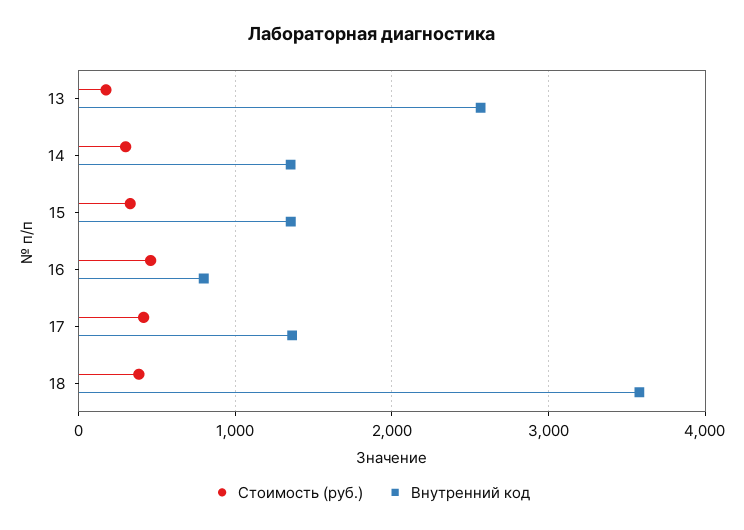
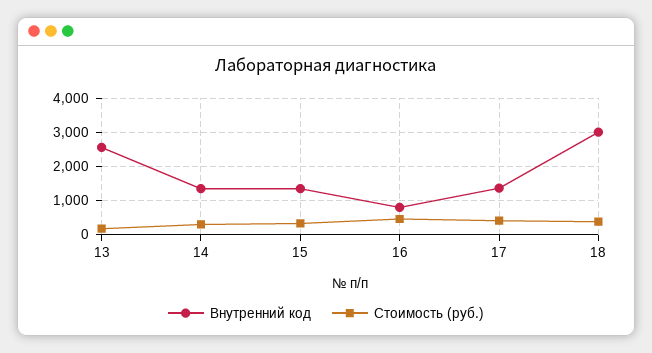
  {
    "Стоимость (руб.)": {
      "13": 200,
      "14": 300,
      "15": 300,
      "16": 500,
      "17": 400,
      "18": 400
    },
    "Внутренний код": {
      "13": 2600,
      "14": 1400,
      "15": 1400,
      "16": 800,
      "17": 1400,
-     "18": 3600
+     "18": 3000
    }
  }

